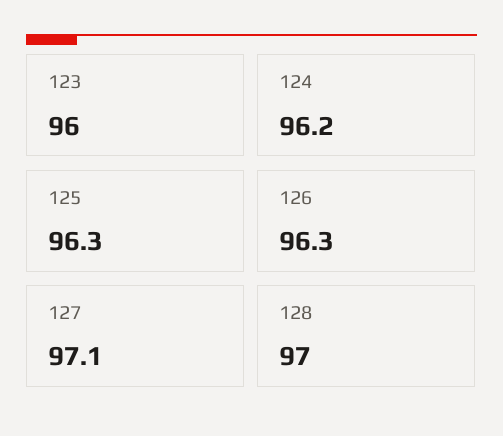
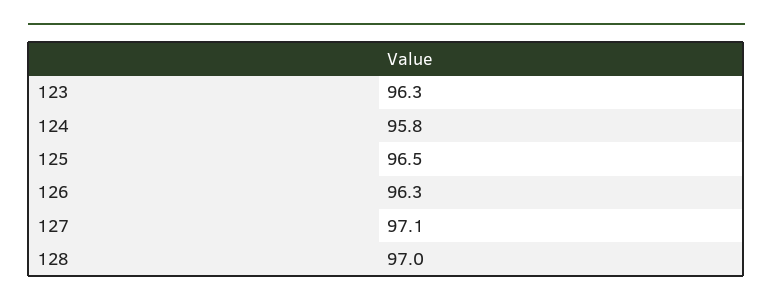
  {
-   "123": 96,
+   "123": 96.3,
-   "124": 96.2,
+   "124": 95.8,
-   "125": 96.3,
+   "125": 96.5,
    "126": 96.3,
    "127": 97.1,
    "128": 97
  }

